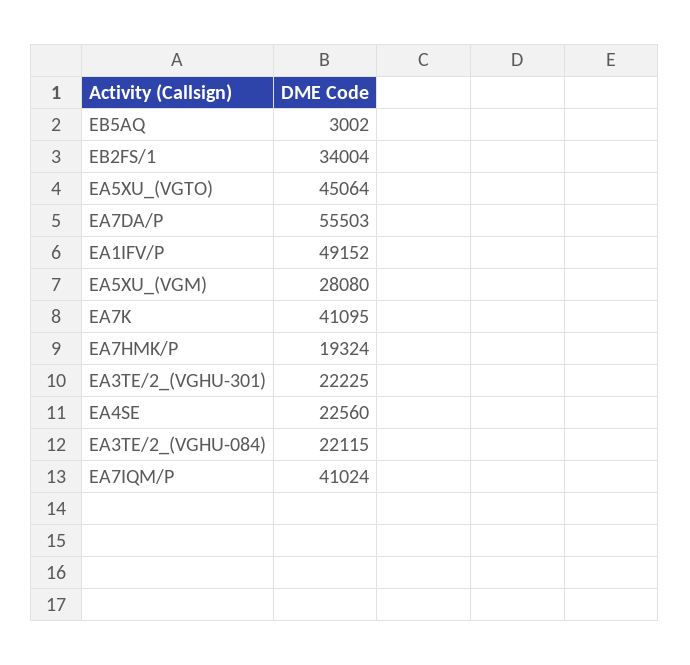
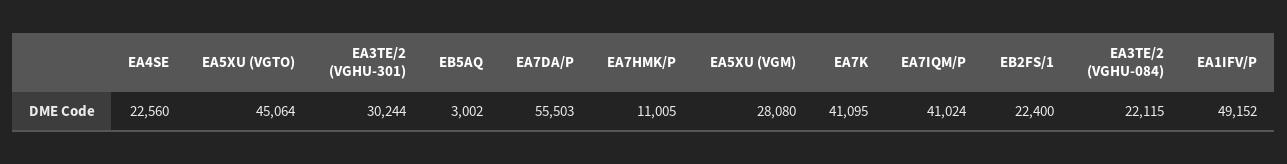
  {
    "EB5AQ": 3002,
-   "EB2FS/1": 34004,
+   "EB2FS/1": 22400,
    "EA5XU_(VGTO)": 45064,
    "EA7DA/P": 55503,
    "EA1IFV/P": 49152,
    "EA5XU_(VGM)": 28080,
    "EA7K": 41095,
-   "EA7HMK/P": 19324,
+   "EA7HMK/P": 11005,
-   "EA3TE/2_(VGHU-301)": 22225,
+   "EA3TE/2_(VGHU-301)": 30244,
    "EA4SE": 22560,
    "EA3TE/2_(VGHU-084)": 22115,
    "EA7IQM/P": 41024
  }

